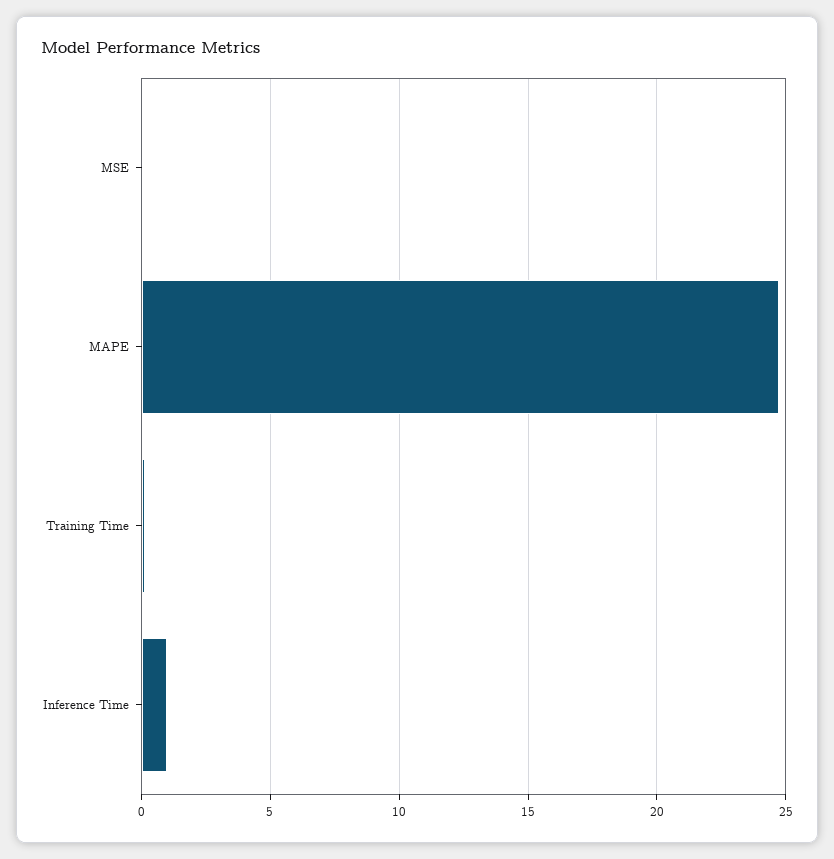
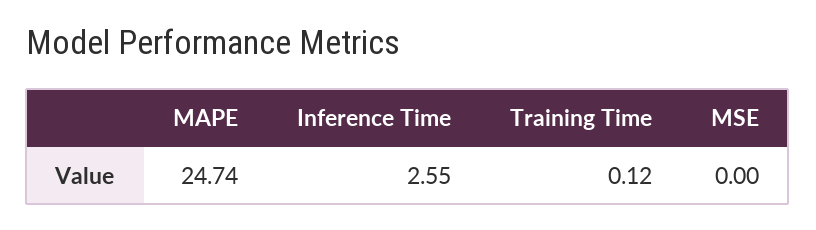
  {
    "MSE": 0,
    "MAPE": 24.74,
    "Training Time": 0.12,
-   "Inference Time": 1
+   "Inference Time": 2.55
  }

